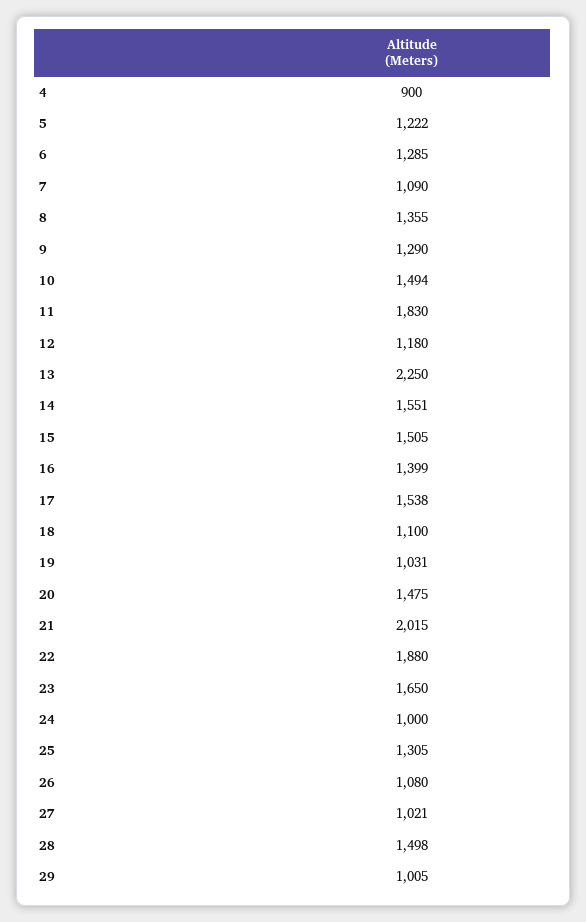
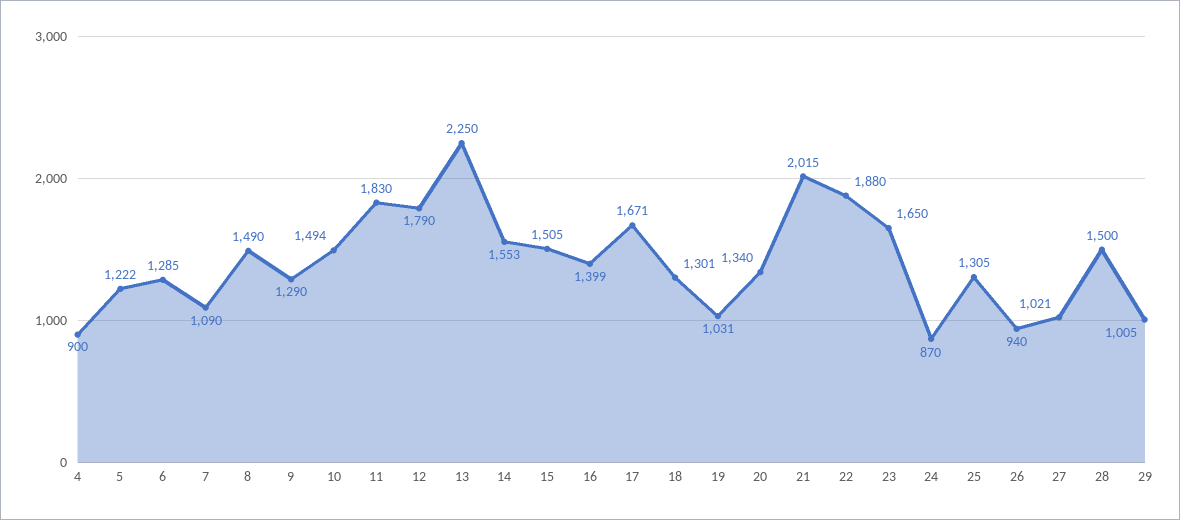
  {
    "4": 900,
    "5": 1222,
    "6": 1285,
    "7": 1090,
-   "8": 1355,
+   "8": 1490,
    "9": 1290,
    "10": 1494,
    "11": 1830,
-   "12": 1180,
+   "12": 1790,
    "13": 2250,
-   "14": 1551,
+   "14": 1553,
    "15": 1505,
    "16": 1399,
-   "17": 1538,
+   "17": 1671,
-   "18": 1100,
+   "18": 1301,
    "19": 1031,
-   "20": 1475,
+   "20": 1340,
    "21": 2015,
    "22": 1880,
    "23": 1650,
-   "24": 1000,
+   "24": 870,
    "25": 1305,
-   "26": 1080,
+   "26": 940,
    "27": 1021,
-   "28": 1498,
+   "28": 1500,
    "29": 1005
  }

